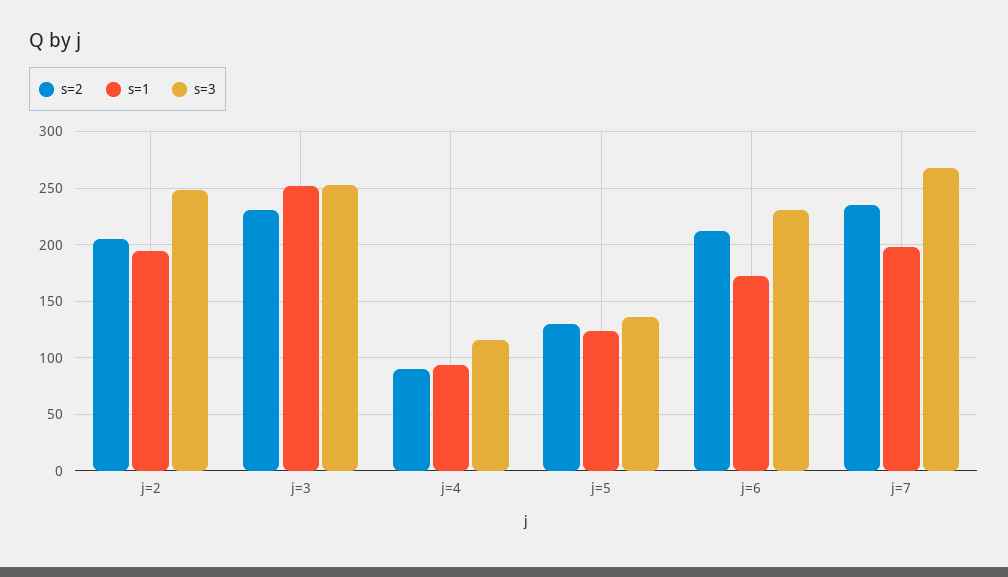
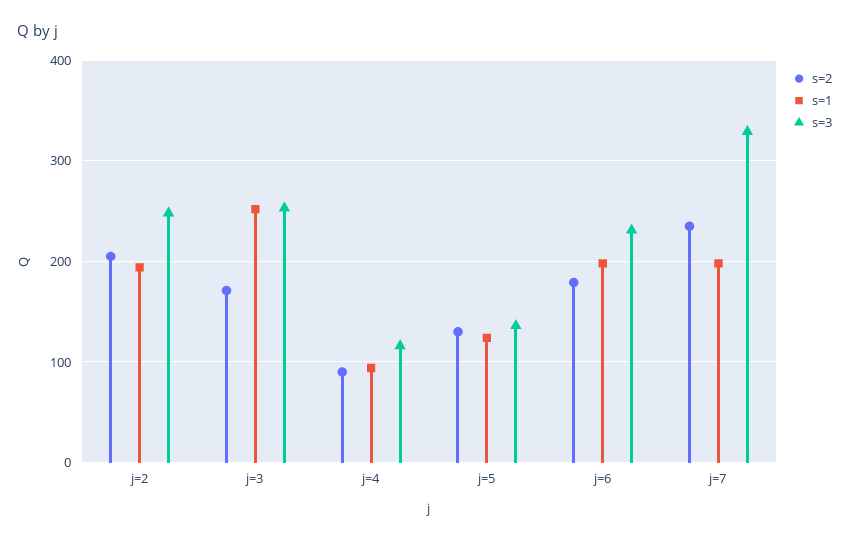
  {
    "s=2": {
      "j=2": 210,
-     "j=3": 230,
+     "j=3": 170,
      "j=4": 90,
      "j=5": 130,
-     "j=6": 210,
+     "j=6": 180,
      "j=7": 240
    },
    "s=1": {
      "j=2": 190,
      "j=3": 250,
      "j=4": 90,
      "j=5": 120,
-     "j=6": 170,
+     "j=6": 200,
      "j=7": 200
    },
    "s=3": {
      "j=2": 250,
      "j=3": 250,
      "j=4": 120,
      "j=5": 140,
      "j=6": 230,
-     "j=7": 270
+     "j=7": 330
    }
  }

